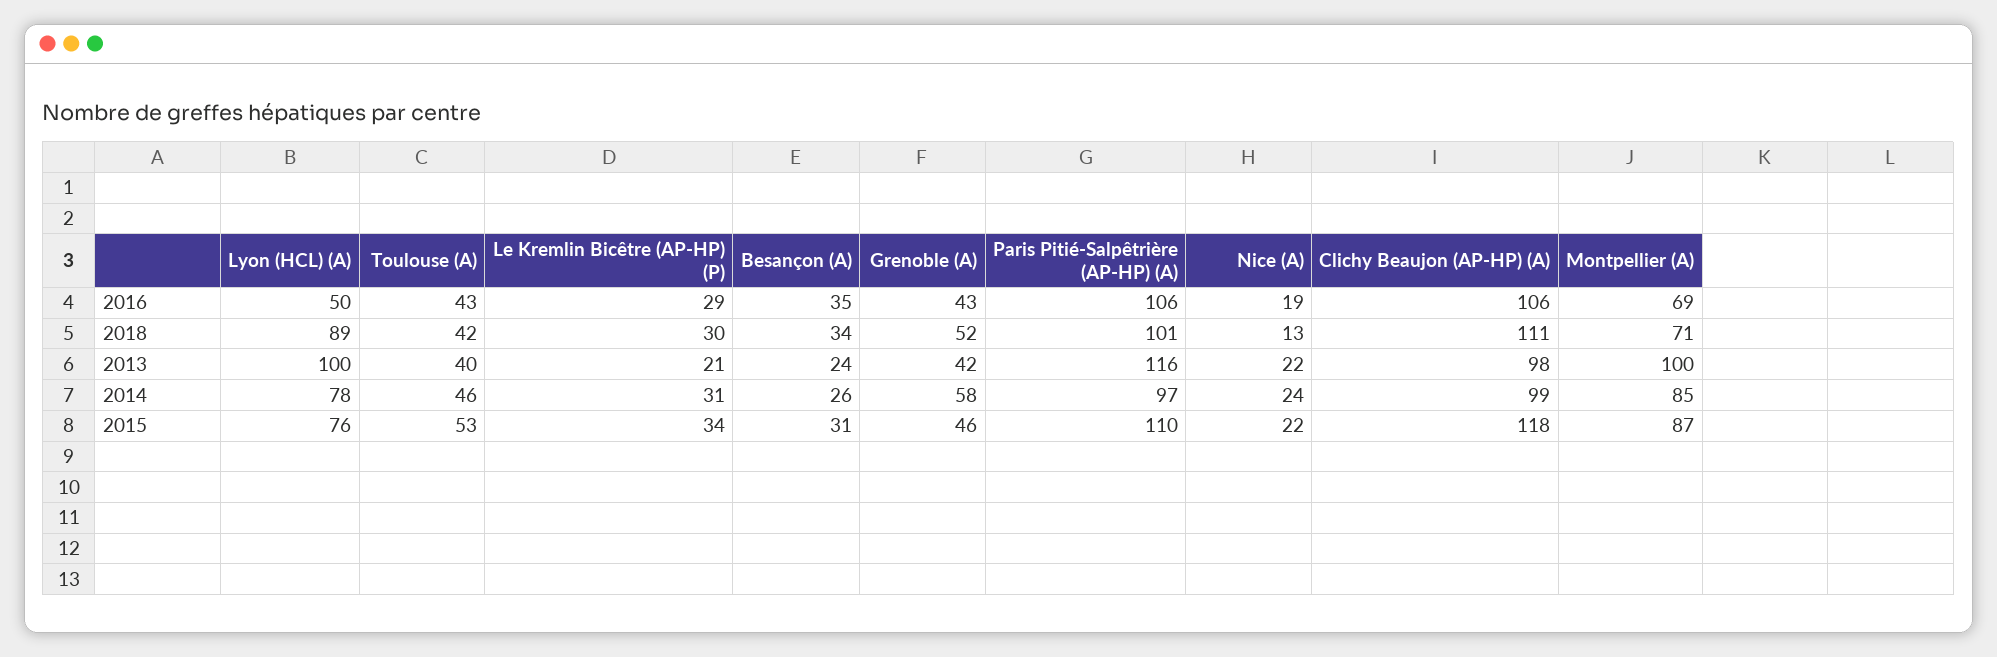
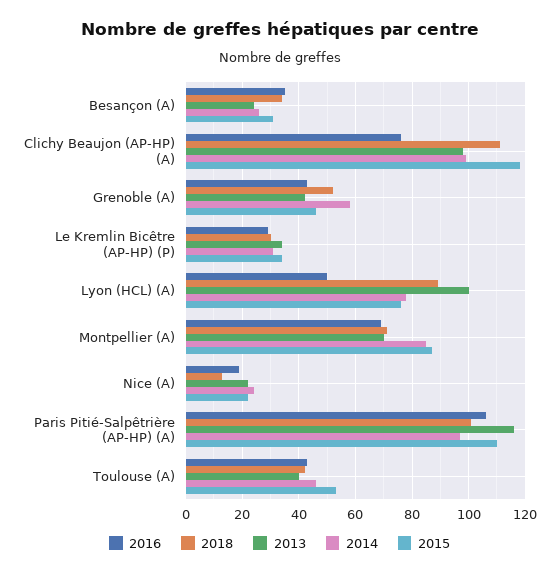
  {
    "2016": {
      "Lyon (HCL) (A)": 50,
      "Toulouse (A)": 43,
      "Le Kremlin Bicêtre (AP-HP) (P)": 29,
      "Besançon (A)": 35,
      "Grenoble (A)": 43,
      "Paris Pitié-Salpêtrière (AP-HP) (A)": 106,
      "Nice (A)": 19,
-     "Clichy Beaujon (AP-HP) (A)": 106,
+     "Clichy Beaujon (AP-HP) (A)": 75,
      "Montpellier (A)": 69
    },
    "2018": {
      "Lyon (HCL) (A)": 89,
      "Toulouse (A)": 42,
      "Le Kremlin Bicêtre (AP-HP) (P)": 30,
      "Besançon (A)": 34,
      "Grenoble (A)": 52,
      "Paris Pitié-Salpêtrière (AP-HP) (A)": 101,
      "Nice (A)": 13,
      "Clichy Beaujon (AP-HP) (A)": 111,
      "Montpellier (A)": 71
    },
    "2013": {
      "Lyon (HCL) (A)": 100,
      "Toulouse (A)": 40,
-     "Le Kremlin Bicêtre (AP-HP) (P)": 21,
+     "Le Kremlin Bicêtre (AP-HP) (P)": 35,
      "Besançon (A)": 24,
      "Grenoble (A)": 42,
      "Paris Pitié-Salpêtrière (AP-HP) (A)": 116,
      "Nice (A)": 22,
      "Clichy Beaujon (AP-HP) (A)": 98,
-     "Montpellier (A)": 100
+     "Montpellier (A)": 70
    },
    "2014": {
      "Lyon (HCL) (A)": 78,
      "Toulouse (A)": 46,
      "Le Kremlin Bicêtre (AP-HP) (P)": 31,
      "Besançon (A)": 26,
      "Grenoble (A)": 58,
      "Paris Pitié-Salpêtrière (AP-HP) (A)": 97,
      "Nice (A)": 24,
      "Clichy Beaujon (AP-HP) (A)": 99,
      "Montpellier (A)": 85
    },
    "2015": {
      "Lyon (HCL) (A)": 76,
      "Toulouse (A)": 53,
      "Le Kremlin Bicêtre (AP-HP) (P)": 34,
      "Besançon (A)": 31,
      "Grenoble (A)": 46,
      "Paris Pitié-Salpêtrière (AP-HP) (A)": 110,
      "Nice (A)": 22,
      "Clichy Beaujon (AP-HP) (A)": 118,
      "Montpellier (A)": 87
    }
  }

